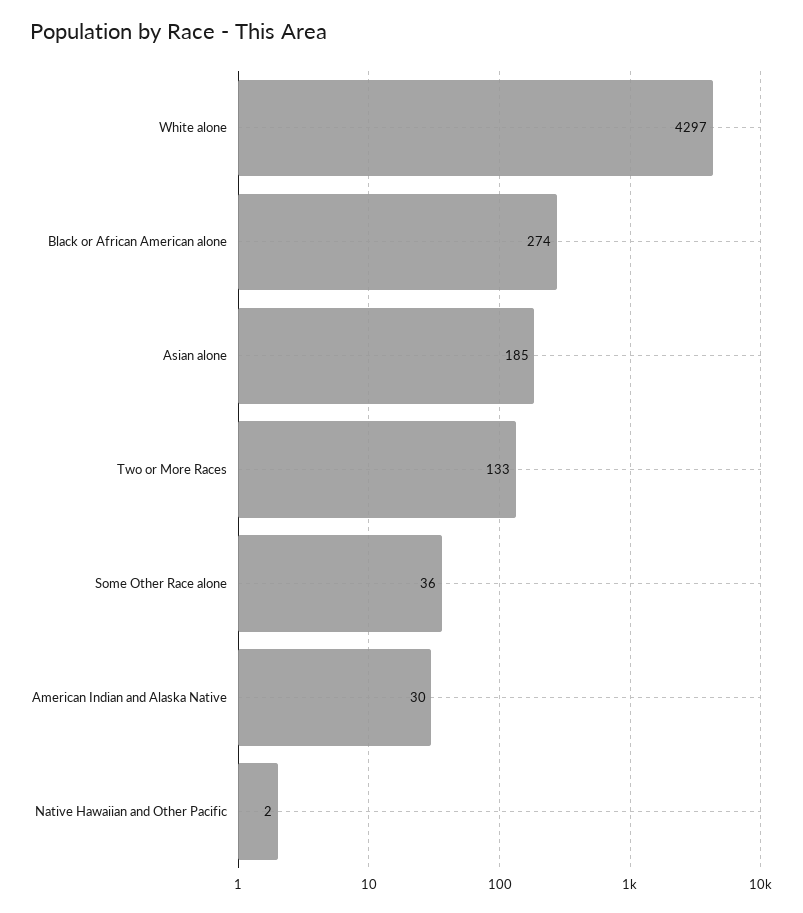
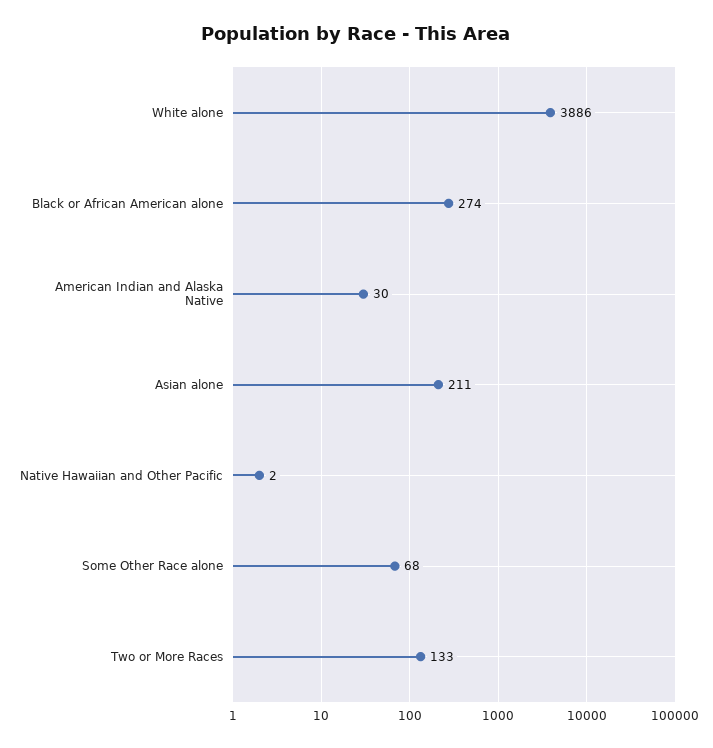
  {
-   "White alone": 4297,
+   "White alone": 3886,
    "Black or African American alone": 274,
-   "Asian alone": 185,
+   "Asian alone": 211,
    "Two or More Races": 133,
-   "Some Other Race alone": 36,
+   "Some Other Race alone": 68,
    "American Indian and Alaska Native": 30,
    "Native Hawaiian and Other Pacific": 2
  }

